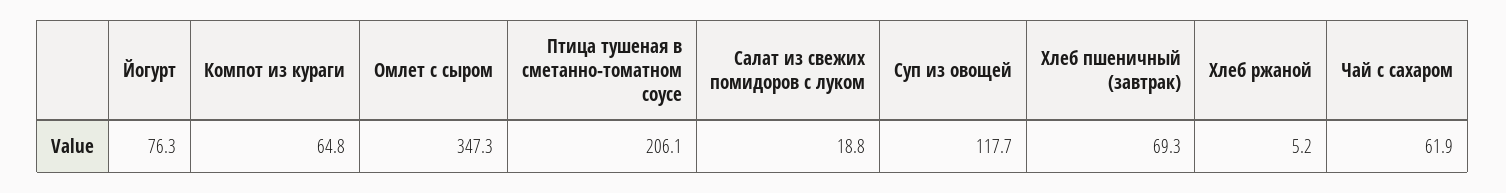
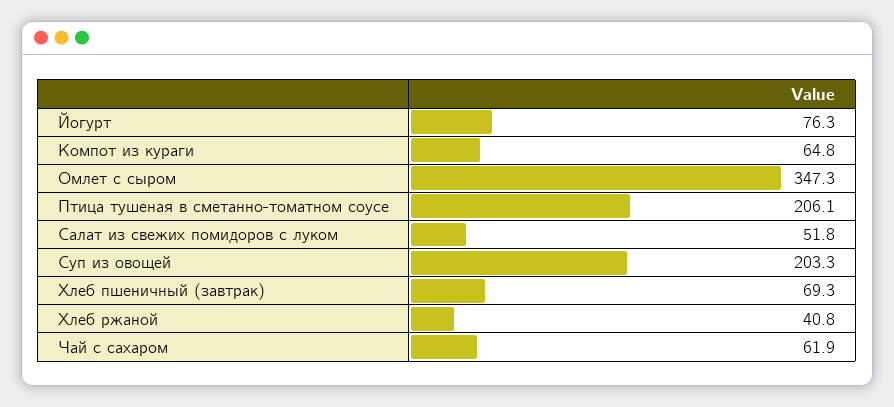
  {
    "Йогурт": 76.3,
    "Компот из кураги": 64.8,
    "Омлет с сыром": 347.3,
    "Птица тушеная в сметанно-томатном соусе": 206.1,
-   "Салат из свежих помидоров с луком": 18.8,
+   "Салат из свежих помидоров с луком": 51.8,
-   "Суп из овощей": 117.7,
+   "Суп из овощей": 203.3,
    "Хлеб пшеничный (завтрак)": 69.3,
-   "Хлеб ржаной": 5.2,
+   "Хлеб ржаной": 40.8,
    "Чай с сахаром": 61.9
  }

